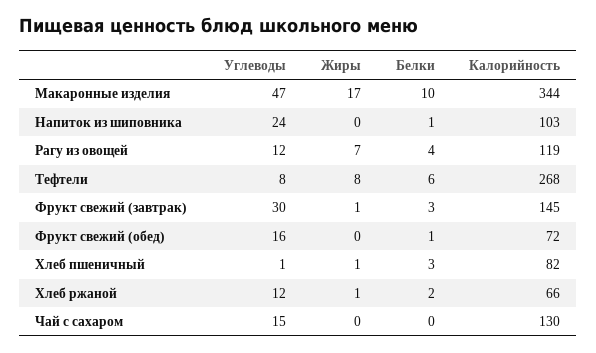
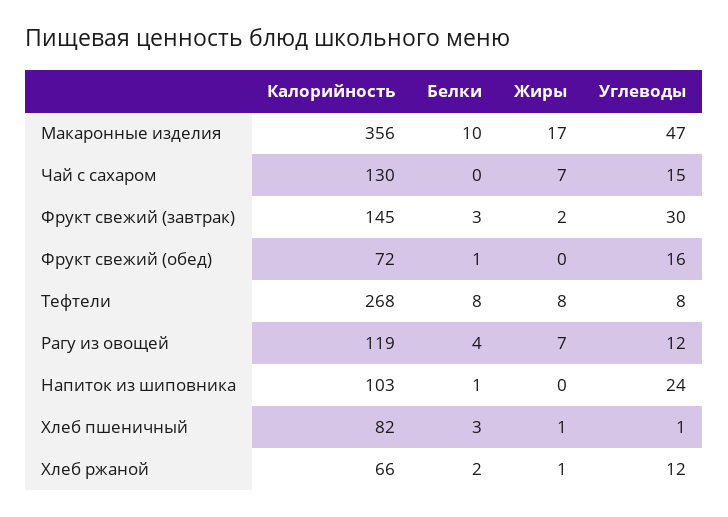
  {
    "Углеводы": {
      "Макаронные изделия": 47,
      "Напиток из шиповника": 24,
      "Рагу из овощей": 12,
      "Тефтели": 8,
      "Фрукт свежий (завтрак)": 30,
      "Фрукт свежий (обед)": 16,
      "Хлеб пшеничный": 1,
      "Хлеб ржаной": 12,
      "Чай с сахаром": 15
    },
    "Жиры": {
      "Макаронные изделия": 17,
      "Напиток из шиповника": 0,
      "Рагу из овощей": 7,
      "Тефтели": 8,
-     "Фрукт свежий (завтрак)": 1,
+     "Фрукт свежий (завтрак)": 2,
      "Фрукт свежий (обед)": 0,
      "Хлеб пшеничный": 1,
      "Хлеб ржаной": 1,
-     "Чай с сахаром": 0
+     "Чай с сахаром": 7
    },
    "Белки": {
      "Макаронные изделия": 10,
      "Напиток из шиповника": 1,
      "Рагу из овощей": 4,
-     "Тефтели": 6,
+     "Тефтели": 8,
      "Фрукт свежий (завтрак)": 3,
      "Фрукт свежий (обед)": 1,
      "Хлеб пшеничный": 3,
      "Хлеб ржаной": 2,
      "Чай с сахаром": 0
    },
    "Калорийность": {
-     "Макаронные изделия": 344,
+     "Макаронные изделия": 356,
      "Напиток из шиповника": 103,
      "Рагу из овощей": 119,
      "Тефтели": 268,
      "Фрукт свежий (завтрак)": 145,
      "Фрукт свежий (обед)": 72,
      "Хлеб пшеничный": 82,
      "Хлеб ржаной": 66,
      "Чай с сахаром": 130
    }
  }

